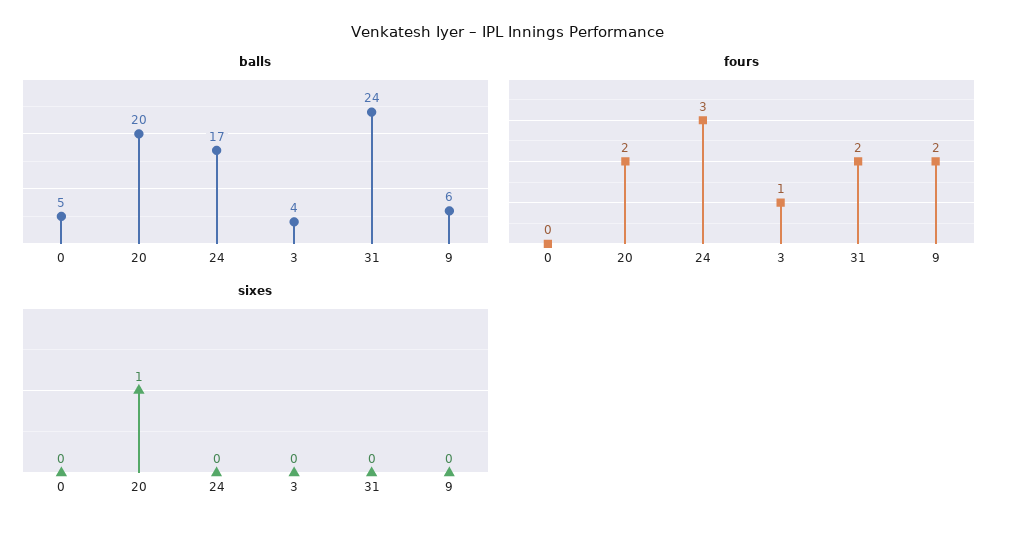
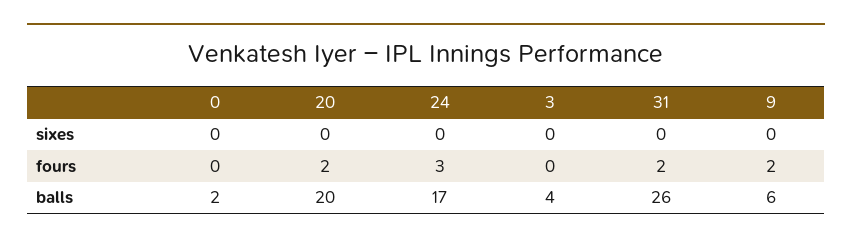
  {
    "balls": {
-     "0": 5,
+     "0": 2,
      "20": 20,
      "24": 17,
      "3": 4,
-     "31": 24,
+     "31": 26,
      "9": 6
    },
    "fours": {
      "0": 0,
      "20": 2,
      "24": 3,
-     "3": 1,
+     "3": 0,
      "31": 2,
      "9": 2
    },
    "sixes": {
      "0": 0,
-     "20": 1,
+     "20": 0,
      "24": 0,
      "3": 0,
      "31": 0,
      "9": 0
    }
  }

